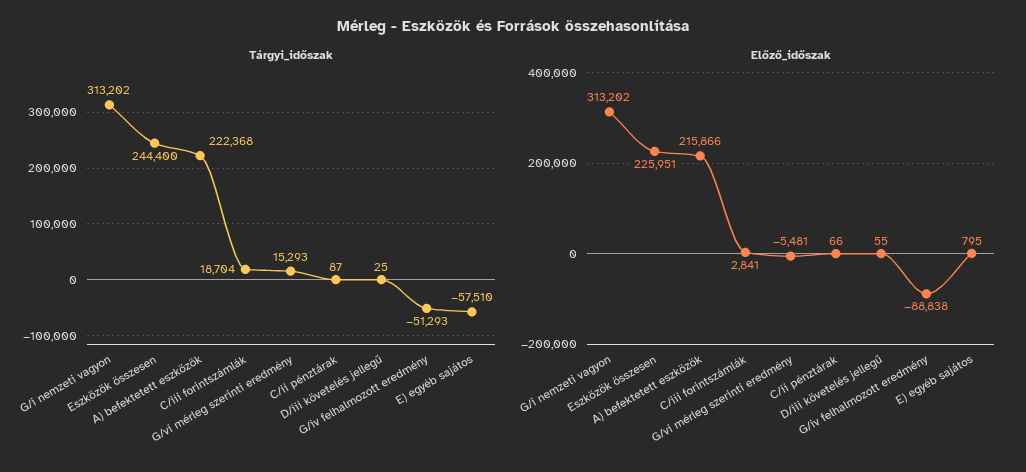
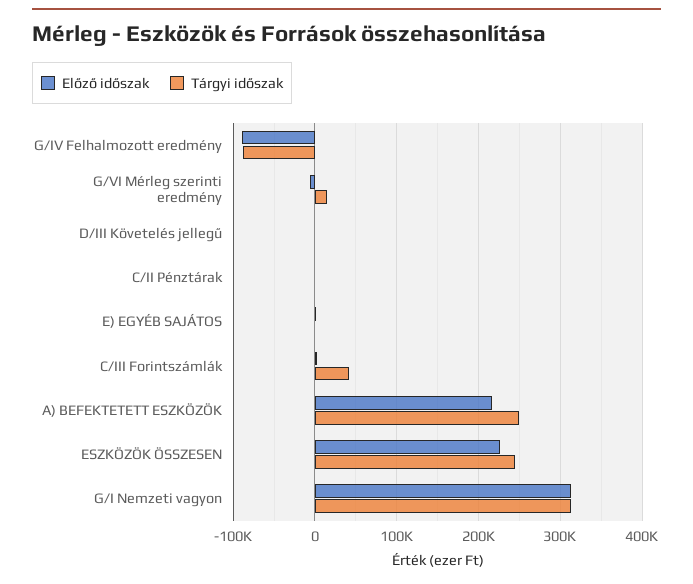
  {
    "Tárgyi_időszak": {
      "G/i nemzeti vagyon": 313202,
      "Eszközök összesen": 244400,
-     "A) befektetett eszközök": 222368,
+     "A) befektetett eszközök": 250000,
-     "C/iii forintszámlák": 18704,
+     "C/iii forintszámlák": 40000,
      "G/vi mérleg szerinti eredmény": 15293,
      "C/ii pénztárak": 87,
      "D/iii követelés jellegű": 25,
-     "G/iv felhalmozott eredmény": -51293,
+     "G/iv felhalmozott eredmény": -90000,
-     "E) egyéb sajátos": -57510
+     "E) egyéb sajátos": 0
    },
    "Előző_időszak": {
      "G/i nemzeti vagyon": 313202,
      "Eszközök összesen": 225951,
      "A) befektetett eszközök": 215866,
      "C/iii forintszámlák": 2841,
      "G/vi mérleg szerinti eredmény": -5481,
      "C/ii pénztárak": 66,
      "D/iii követelés jellegű": 55,
      "G/iv felhalmozott eredmény": -88838,
      "E) egyéb sajátos": 795
    }
  }

